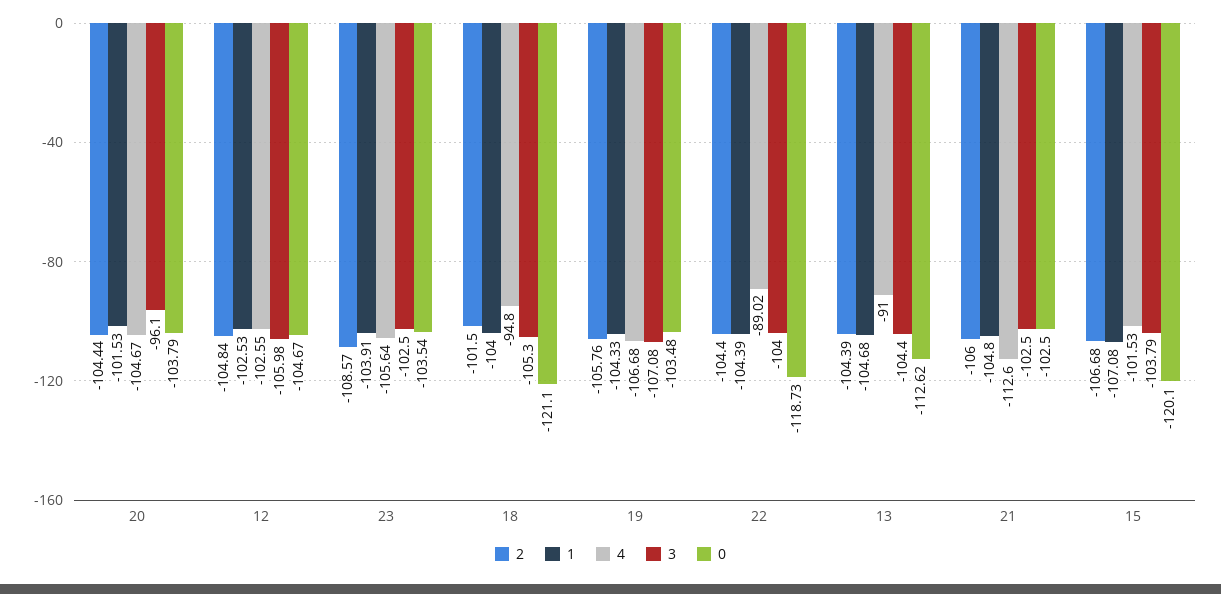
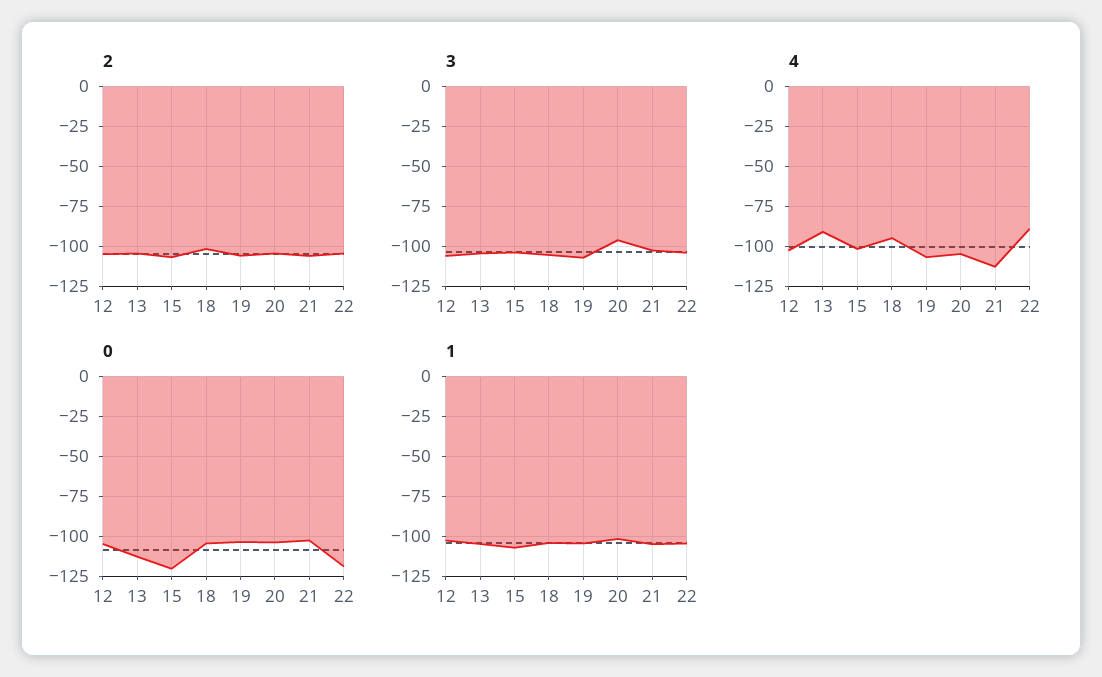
  {
    "2": {
      "20": -104.44,
      "12": -104.84,
-     "23": -108.57,
      "18": -101.5,
      "19": -105.76,
      "22": -104.4,
      "13": -104.39,
      "21": -106,
      "15": -106.68
    },
    "1": {
      "20": -101.53,
      "12": -102.53,
-     "23": -103.91,
      "18": -104,
      "19": -104.33,
      "22": -104.39,
      "13": -104.68,
      "21": -104.8,
      "15": -107.08
    },
    "4": {
      "20": -104.67,
      "12": -102.55,
-     "23": -105.64,
      "18": -94.8,
      "19": -106.68,
      "22": -89.02,
      "13": -91,
      "21": -112.6,
      "15": -101.53
    },
    "3": {
      "20": -96.1,
      "12": -105.98,
-     "23": -102.5,
      "18": -105.3,
      "19": -107.08,
      "22": -104,
      "13": -104.4,
      "21": -102.5,
      "15": -103.79
    },
    "0": {
      "20": -103.79,
      "12": -104.67,
-     "23": -103.54,
-     "18": -121.1,
+     "18": -105,
      "19": -103.48,
      "22": -118.73,
      "13": -112.62,
      "21": -102.5,
      "15": -120.1
    }
  }

